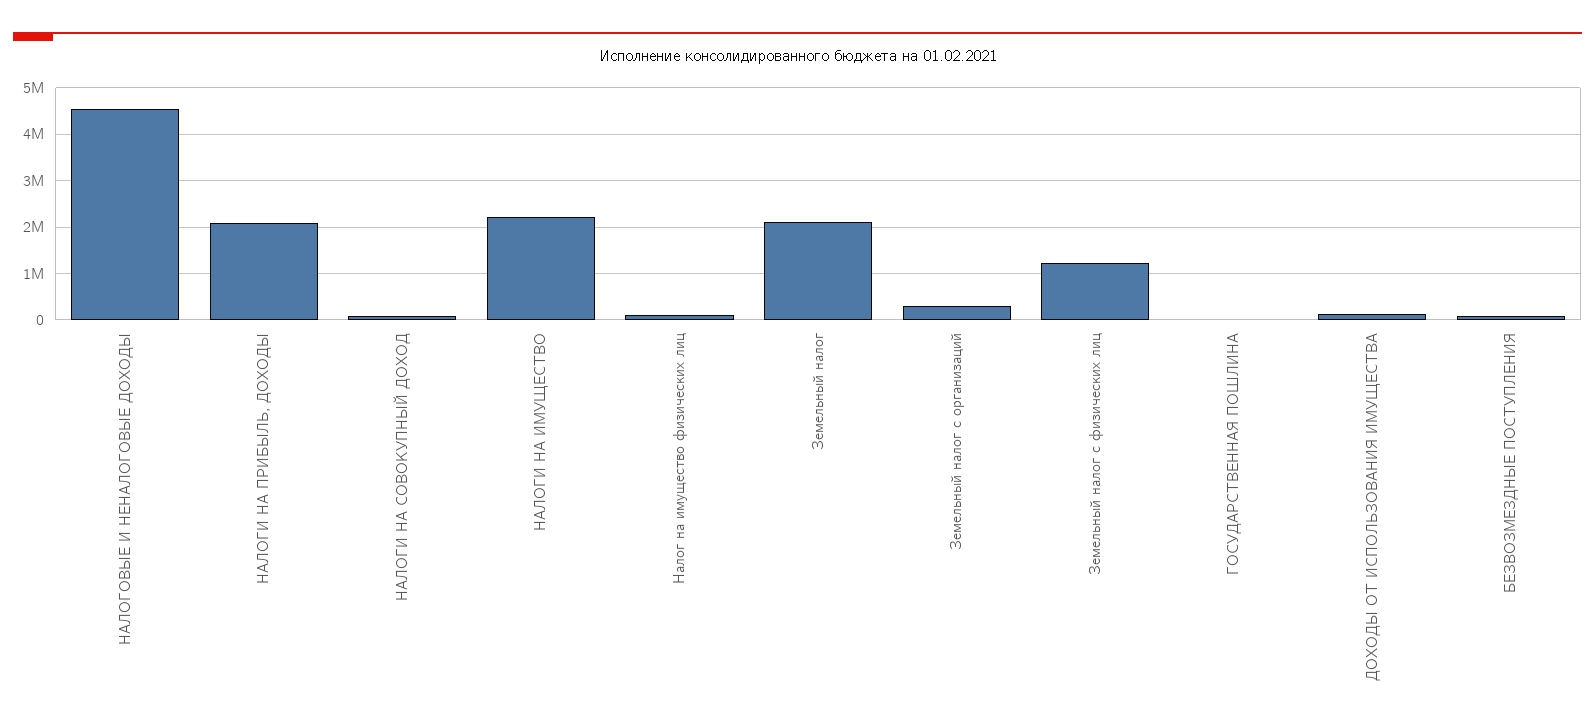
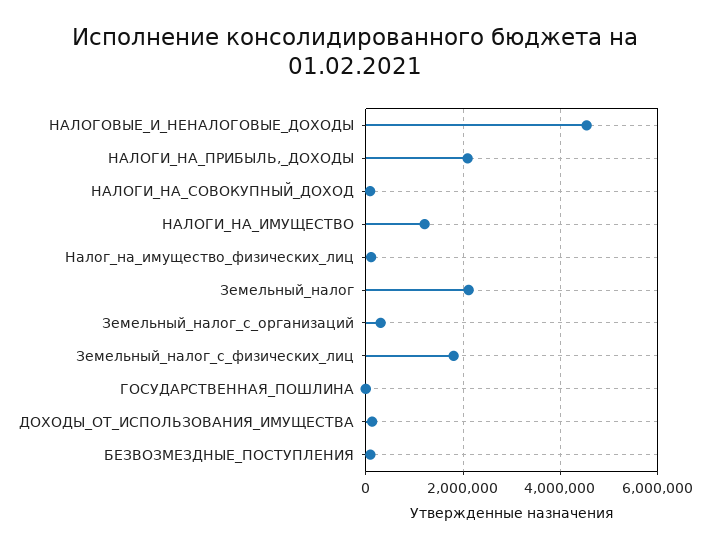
  {
    "НАЛОГОВЫЕ И НЕНАЛОГОВЫЕ ДОХОДЫ": 4600000,
    "НАЛОГИ НА ПРИБЫЛЬ, ДОХОДЫ": 2000000,
    "НАЛОГИ НА СОВОКУПНЫЙ ДОХОД": 0,
-   "НАЛОГИ НА ИМУЩЕСТВО": 2200000,
+   "НАЛОГИ НА ИМУЩЕСТВО": 1200000,
    "Налог на имущество физических лиц": 200000,
    "Земельный налог": 2200000,
    "Земельный налог с организаций": 400000,
-   "Земельный налог с физических лиц": 1200000,
+   "Земельный налог с физических лиц": 1800000,
    "ГОСУДАРСТВЕННАЯ ПОШЛИНА": 0,
    "ДОХОДЫ ОТ ИСПОЛЬЗОВАНИЯ ИМУЩЕСТВА": 200000,
    "БЕЗВОЗМЕЗДНЫЕ ПОСТУПЛЕНИЯ": 0
  }

